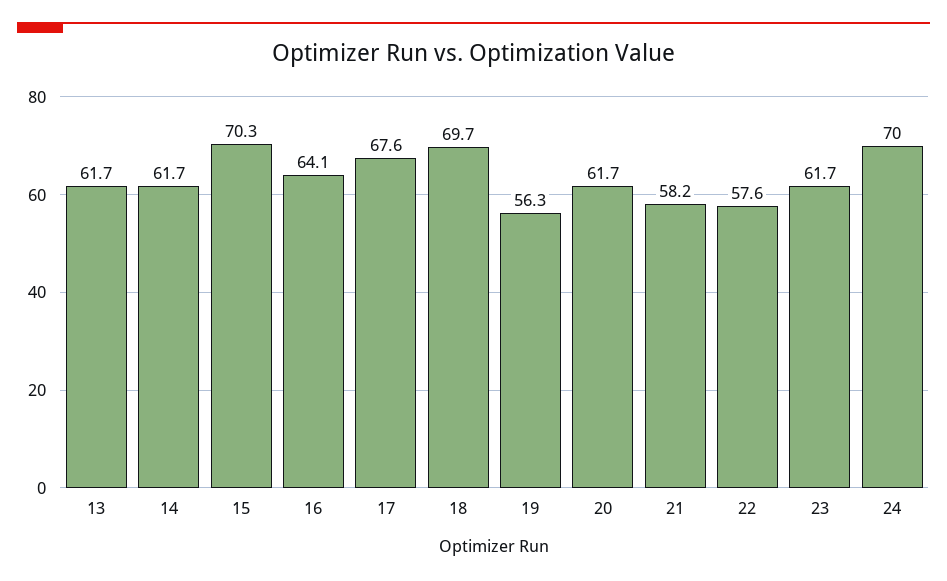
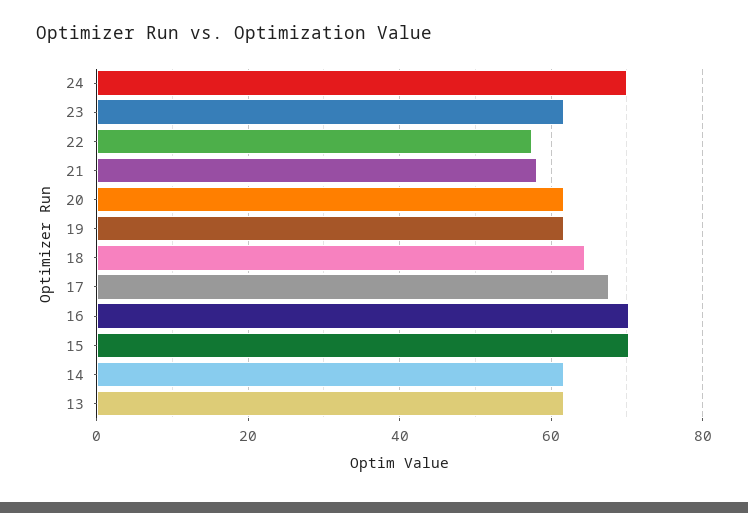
  {
    "13": 61.7,
    "14": 61.7,
    "15": 70.3,
-   "16": 64.1,
+   "16": 70,
    "17": 67.6,
-   "18": 69.7,
+   "18": 64,
-   "19": 56.3,
+   "19": 62,
    "20": 61.7,
    "21": 58.2,
    "22": 57.6,
    "23": 61.7,
    "24": 70
  }

